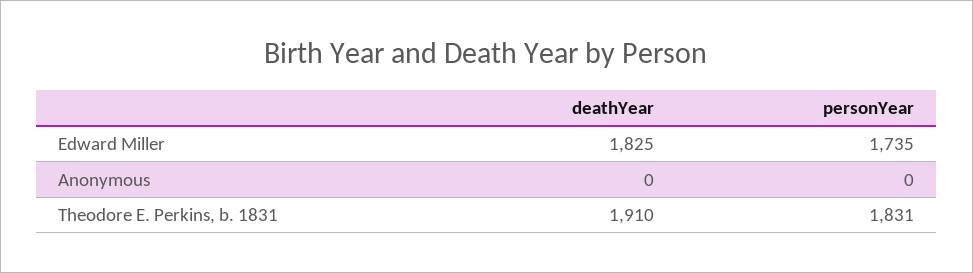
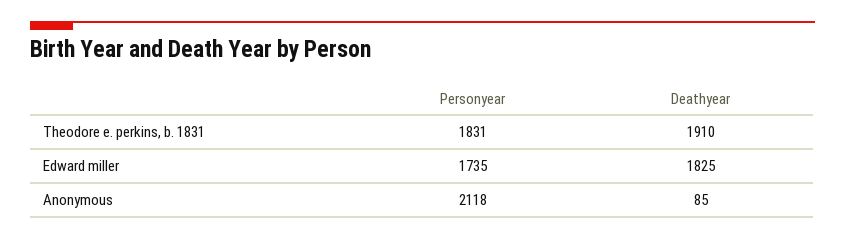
  {
    "deathYear": {
      "Edward Miller": 1825,
-     "Anonymous": 0,
+     "Anonymous": 85,
      "Theodore E. Perkins, b. 1831": 1910
    },
    "personYear": {
      "Edward Miller": 1735,
-     "Anonymous": 0,
+     "Anonymous": 2118,
      "Theodore E. Perkins, b. 1831": 1831
    }
  }

